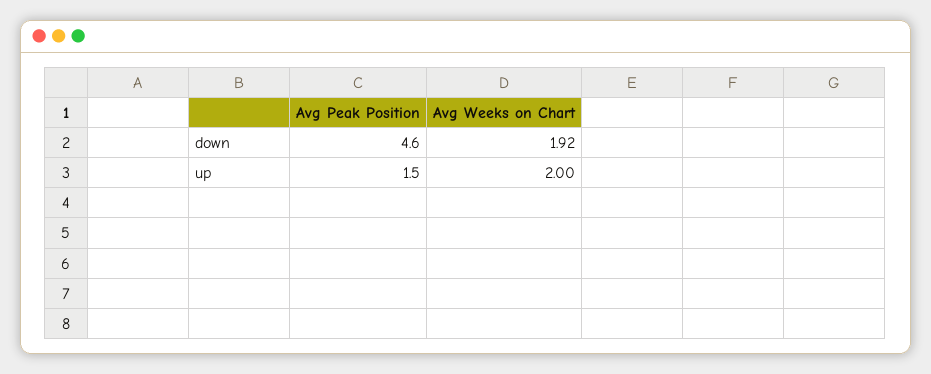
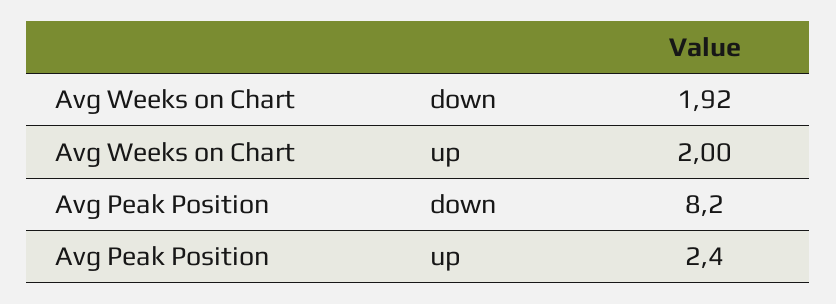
  {
    "Avg Peak Position": {
-     "down": 4.6,
+     "down": 8.2,
-     "up": 1.5
+     "up": 2.4
    },
    "Avg Weeks on Chart": {
      "down": 1.92,
      "up": 2
    }
  }

